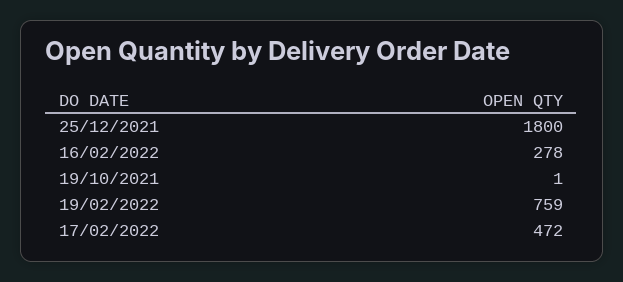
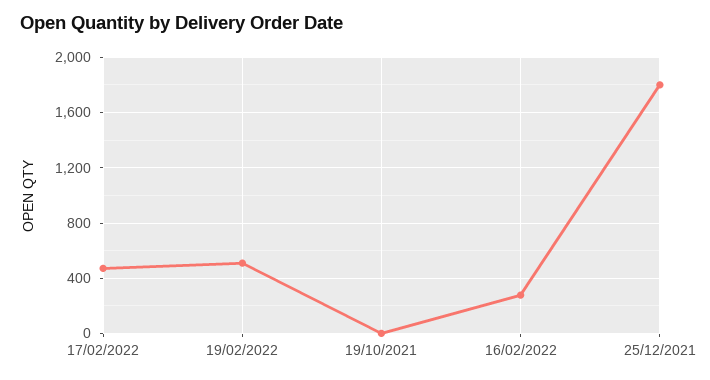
  {
    "25/12/2021": 1800,
    "16/02/2022": 278,
    "19/10/2021": 1,
-   "19/02/2022": 759,
+   "19/02/2022": 500,
    "17/02/2022": 472
  }

